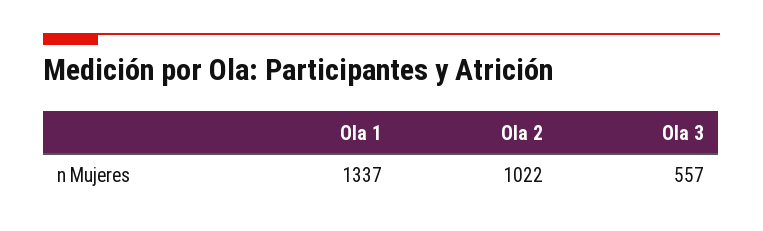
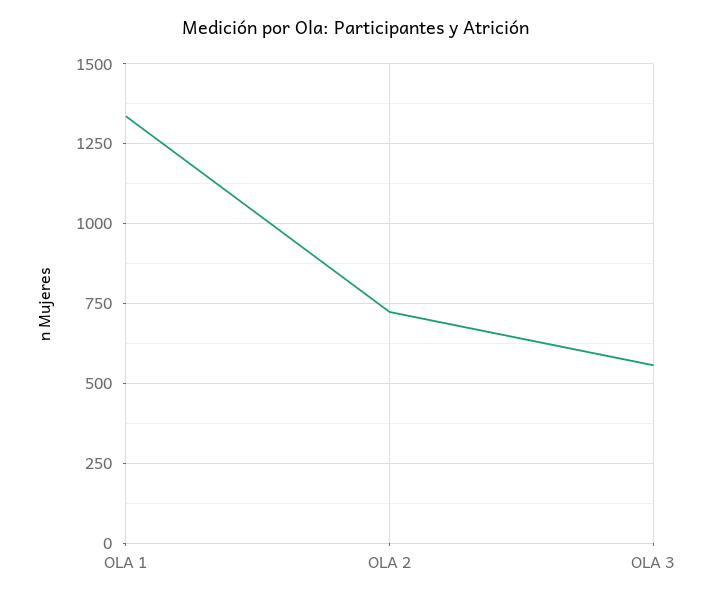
  {
    "Ola 1": 1337,
-   "Ola 2": 1022,
+   "Ola 2": 725,
    "Ola 3": 557
  }

